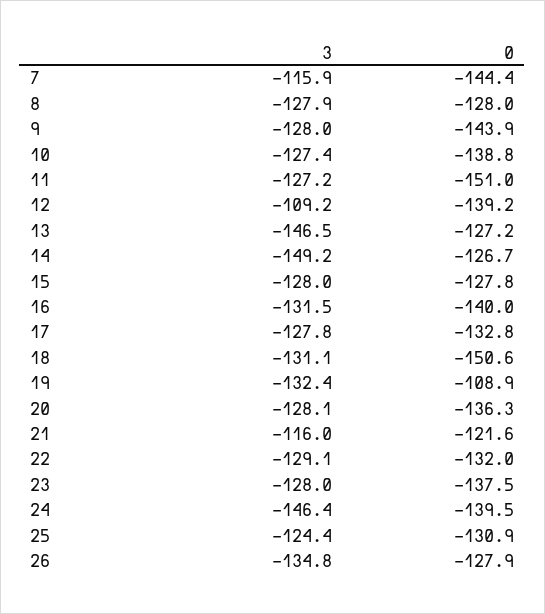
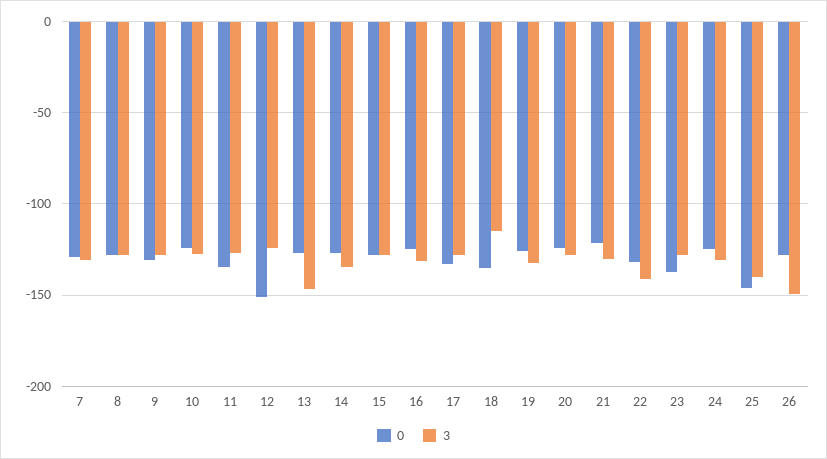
  {
    "3": {
-     "7": -115.9,
+     "7": -130,
      "8": -127.9,
      "9": -128,
      "10": -127.4,
      "11": -127.2,
-     "12": -109.2,
+     "12": -125,
      "13": -146.5,
-     "14": -149.2,
+     "14": -135,
      "15": -128,
      "16": -131.5,
      "17": -127.8,
-     "18": -131.1,
+     "18": -115,
      "19": -132.4,
      "20": -128.1,
-     "21": -116,
+     "21": -130,
-     "22": -129.1,
+     "22": -140,
      "23": -128,
-     "24": -146.4,
+     "24": -130,
-     "25": -124.4,
+     "25": -140,
-     "26": -134.8
+     "26": -150
    },
    "0": {
-     "7": -144.4,
+     "7": -130,
      "8": -128,
-     "9": -143.9,
+     "9": -130,
-     "10": -138.8,
+     "10": -125,
-     "11": -151,
+     "11": -135,
-     "12": -139.2,
+     "12": -150,
      "13": -127.2,
      "14": -126.7,
      "15": -127.8,
-     "16": -140,
+     "16": -125,
      "17": -132.8,
-     "18": -150.6,
+     "18": -135,
-     "19": -108.9,
+     "19": -125,
-     "20": -136.3,
+     "20": -125,
      "21": -121.6,
      "22": -132,
      "23": -137.5,
-     "24": -139.5,
+     "24": -125,
-     "25": -130.9,
+     "25": -145,
      "26": -127.9
    }
  }

